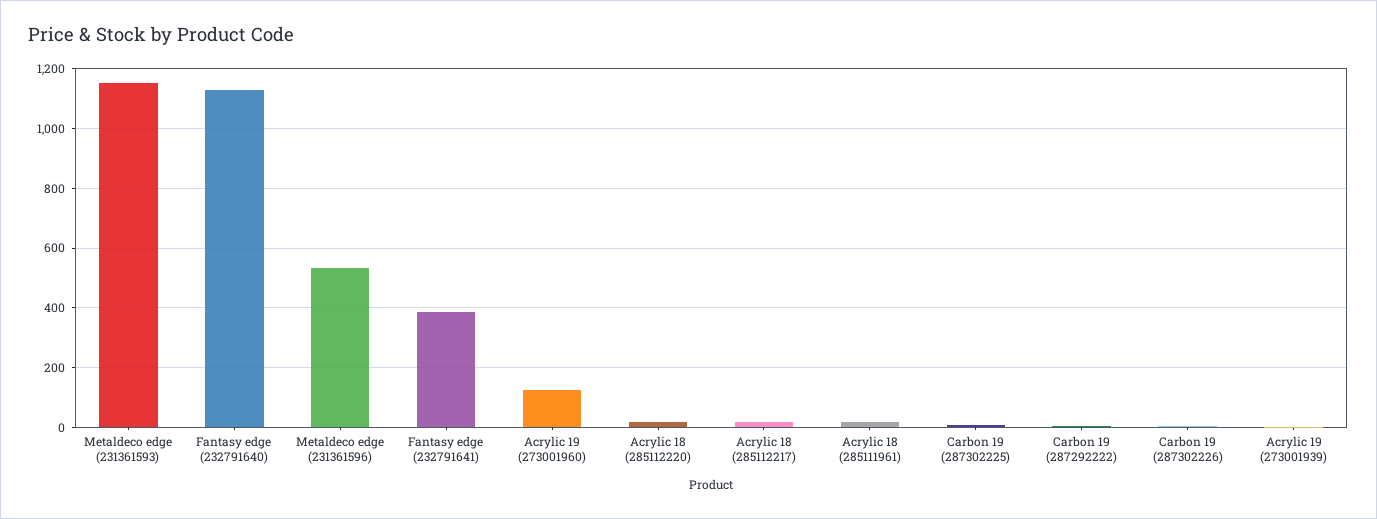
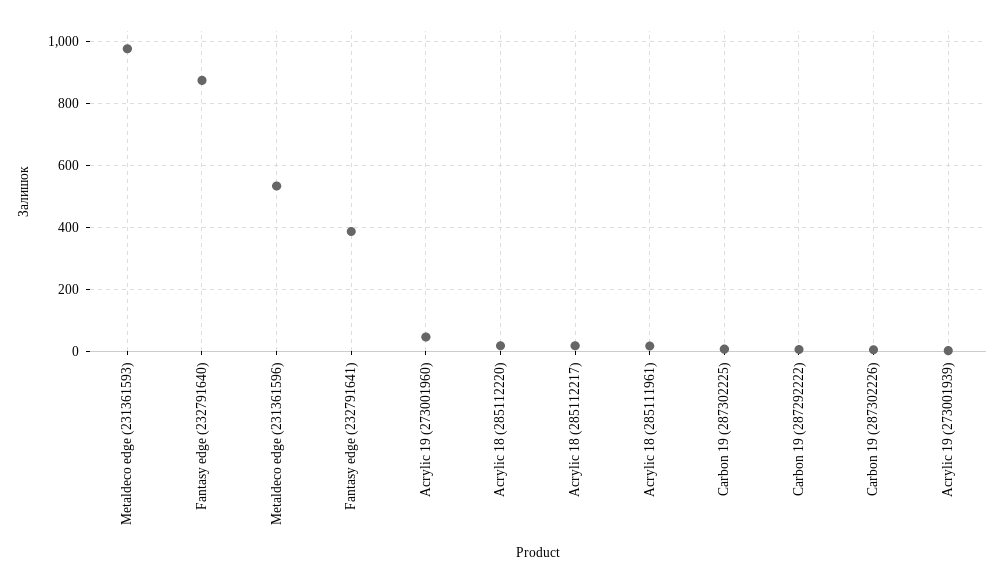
  {
-   "Metaldeco edge (231361593)": 1150,
+   "Metaldeco edge (231361593)": 980,
-   "Fantasy edge (232791640)": 1125,
+   "Fantasy edge (232791640)": 880,
    "Metaldeco edge (231361596)": 540,
    "Fantasy edge (232791641)": 380,
-   "Acrylic 19 (273001960)": 125,
+   "Acrylic 19 (273001960)": 40,
    "Acrylic 18 (285112220)": 20,
    "Acrylic 18 (285112217)": 20,
    "Acrylic 18 (285111961)": 20,
    "Carbon 19 (287302225)": 0,
    "Carbon 19 (287292222)": 0,
    "Carbon 19 (287302226)": 0,
    "Acrylic 19 (273001939)": 0
  }

